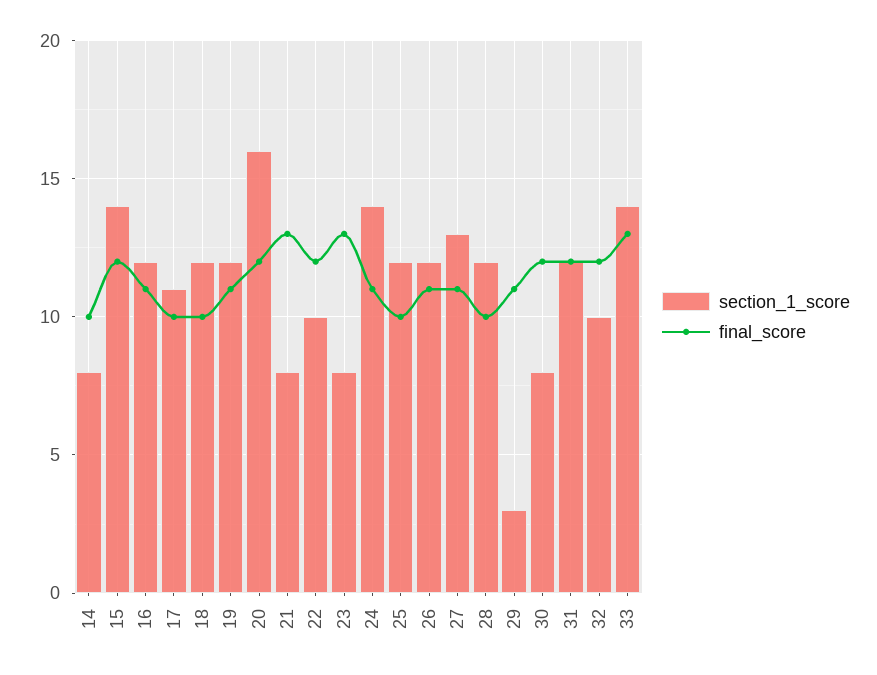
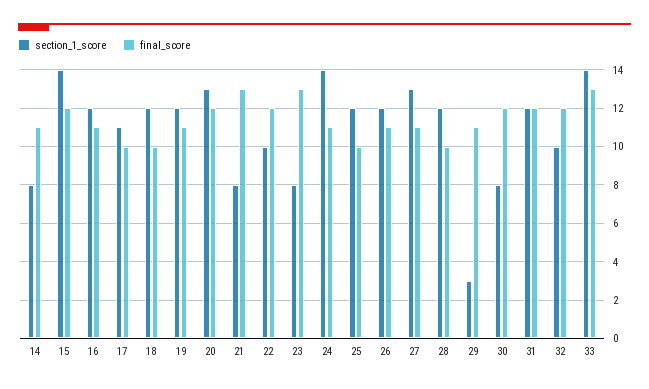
  {
    "section_1_score": {
      "14": 8,
      "15": 14,
      "16": 12,
      "17": 11,
      "18": 12,
      "19": 12,
-     "20": 16,
+     "20": 13,
      "21": 8,
      "22": 10,
      "23": 8,
      "24": 14,
      "25": 12,
      "26": 12,
      "27": 13,
      "28": 12,
      "29": 3,
      "30": 8,
      "31": 12,
      "32": 10,
      "33": 14
    },
    "final_score": {
-     "14": 10,
+     "14": 11,
      "15": 12,
      "16": 11,
      "17": 10,
      "18": 10,
      "19": 11,
      "20": 12,
      "21": 13,
      "22": 12,
      "23": 13,
      "24": 11,
      "25": 10,
      "26": 11,
      "27": 11,
      "28": 10,
      "29": 11,
      "30": 12,
      "31": 12,
      "32": 12,
      "33": 13
    }
  }

